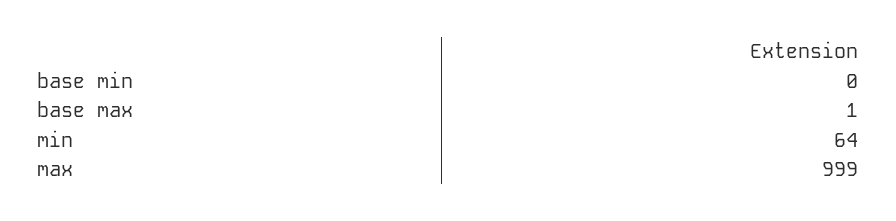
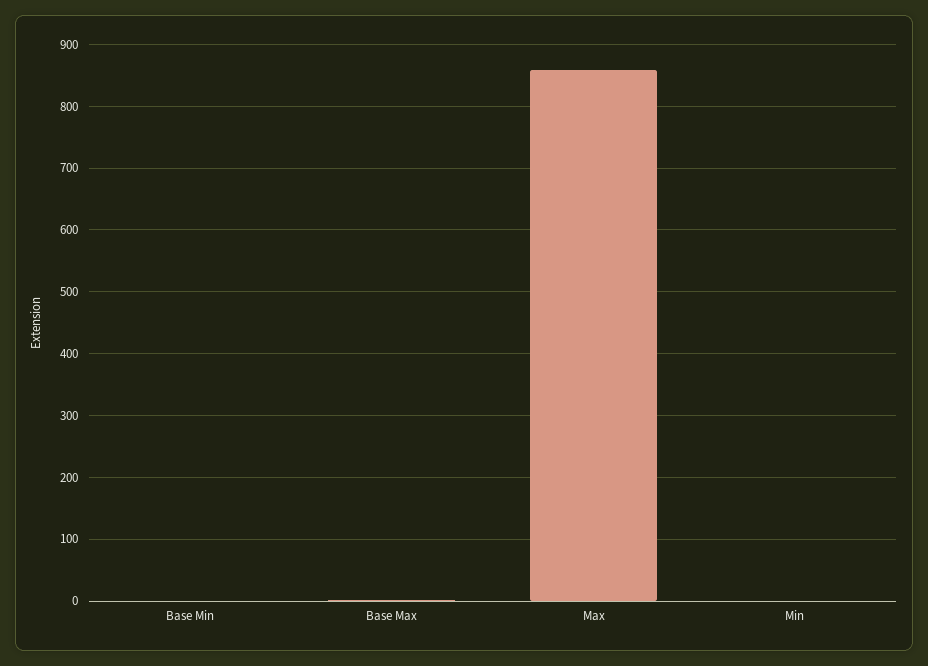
  {
    "base min": 0,
    "base max": 1,
-   "min": 64,
+   "min": 0,
-   "max": 999
+   "max": 860
  }

